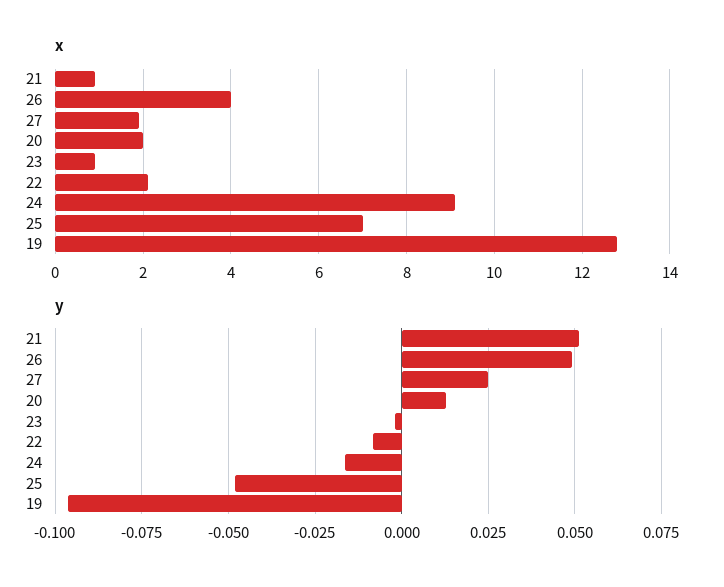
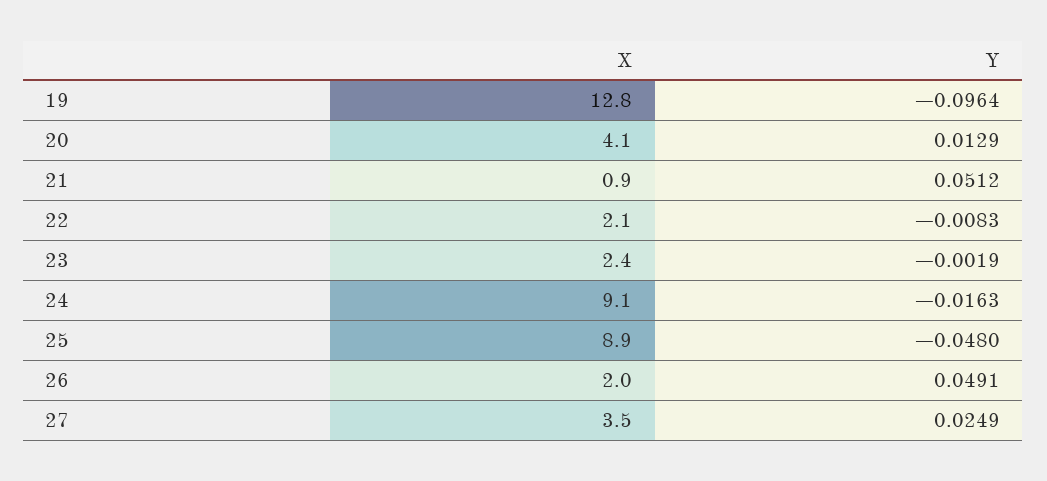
  {
    "x": {
      "21": 0.9,
-     "26": 4,
+     "26": 2,
-     "27": 2,
+     "27": 3.5,
-     "20": 2,
+     "20": 4.1,
-     "23": 1,
+     "23": 2.4,
      "22": 2.1,
      "24": 9.1,
-     "25": 7,
+     "25": 8.9,
      "19": 12.8
    },
    "y": {
      "21": 0.0512,
      "26": 0.0491,
      "27": 0.0249,
      "20": 0.0129,
      "23": -0.0019,
      "22": -0.0083,
      "24": -0.0163,
      "25": -0.048,
      "19": -0.0964
    }
  }

